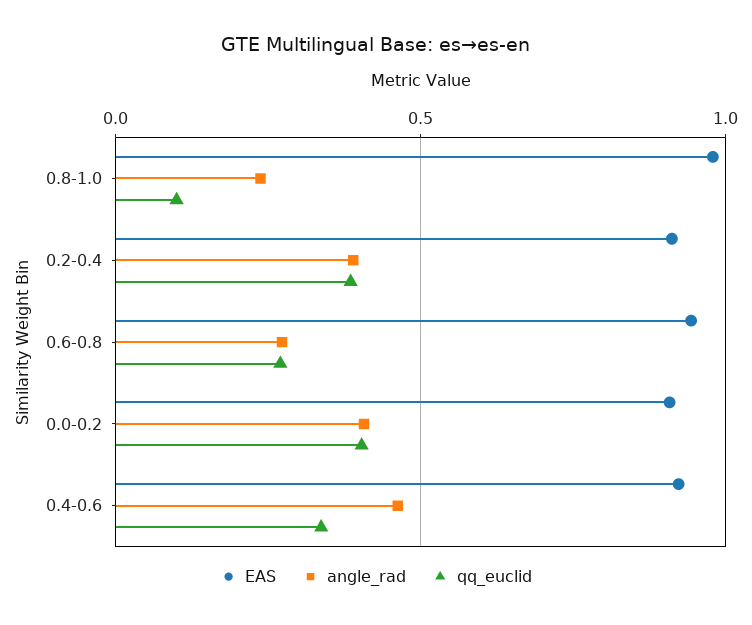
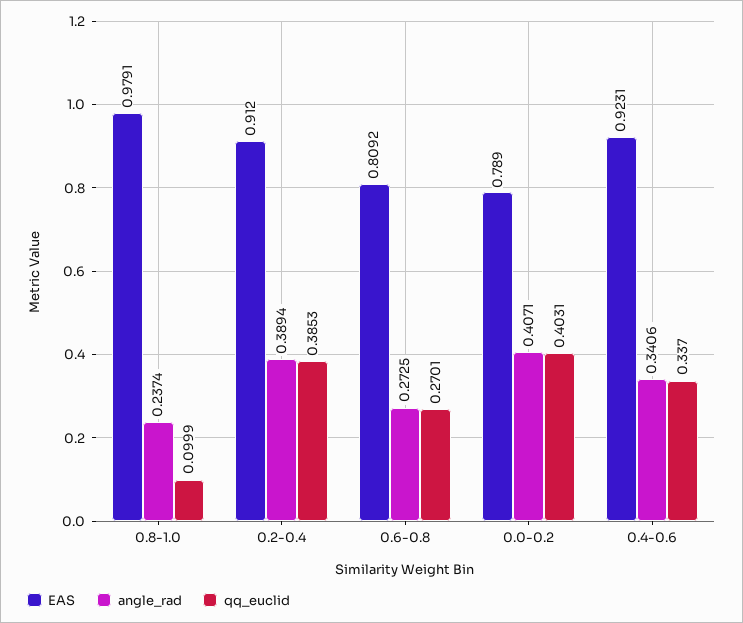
  {
    "EAS": {
      "0.8-1.0": 0.9791,
      "0.2-0.4": 0.912,
-     "0.6-0.8": 0.95,
+     "0.6-0.8": 0.8092,
-     "0.0-0.2": 0.9,
+     "0.0-0.2": 0.789,
      "0.4-0.6": 0.9231
    },
    "angle_rad": {
      "0.8-1.0": 0.2374,
      "0.2-0.4": 0.3894,
      "0.6-0.8": 0.2725,
      "0.0-0.2": 0.4071,
-     "0.4-0.6": 0.45
+     "0.4-0.6": 0.3406
    },
    "qq_euclid": {
      "0.8-1.0": 0.0999,
      "0.2-0.4": 0.3853,
      "0.6-0.8": 0.2701,
      "0.0-0.2": 0.4031,
      "0.4-0.6": 0.337
    }
  }

